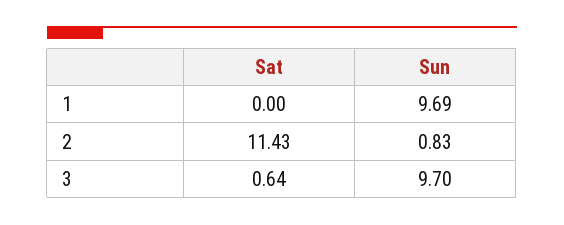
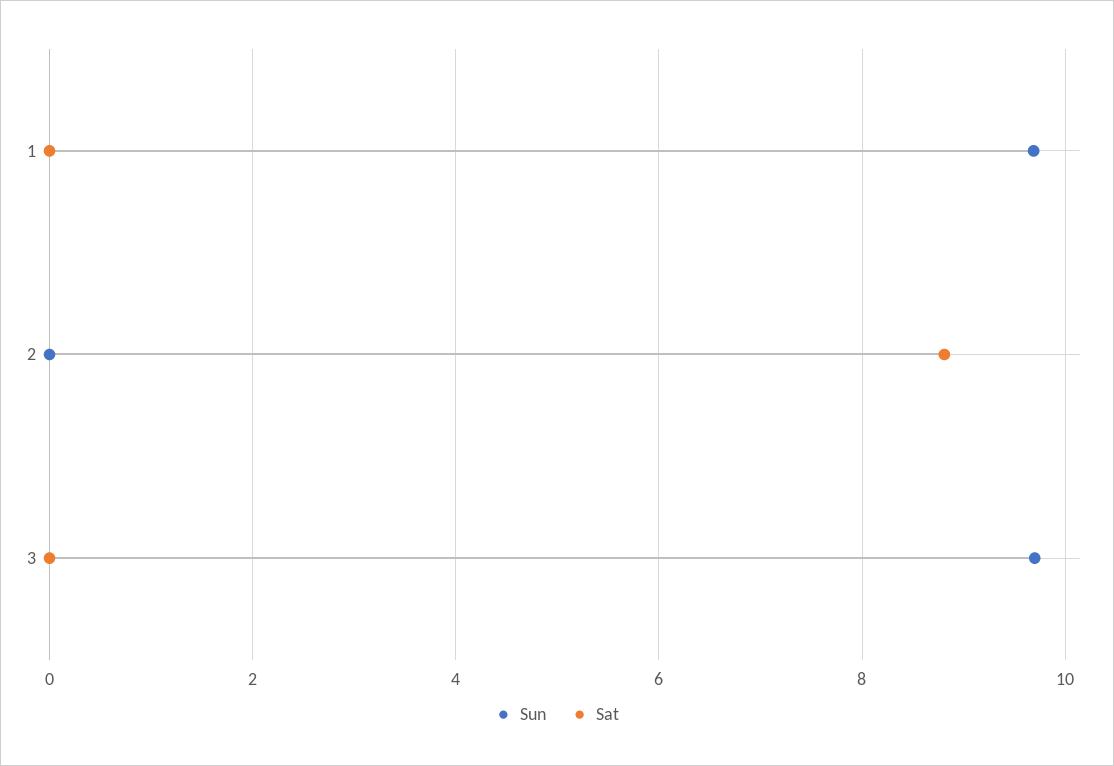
  {
    "Sat": {
      "1": 0,
-     "2": 11.43,
+     "2": 8.8,
-     "3": 0.64
+     "3": 0
    },
    "Sun": {
      "1": 9.69,
-     "2": 0.83,
+     "2": 0,
      "3": 9.7
    }
  }

